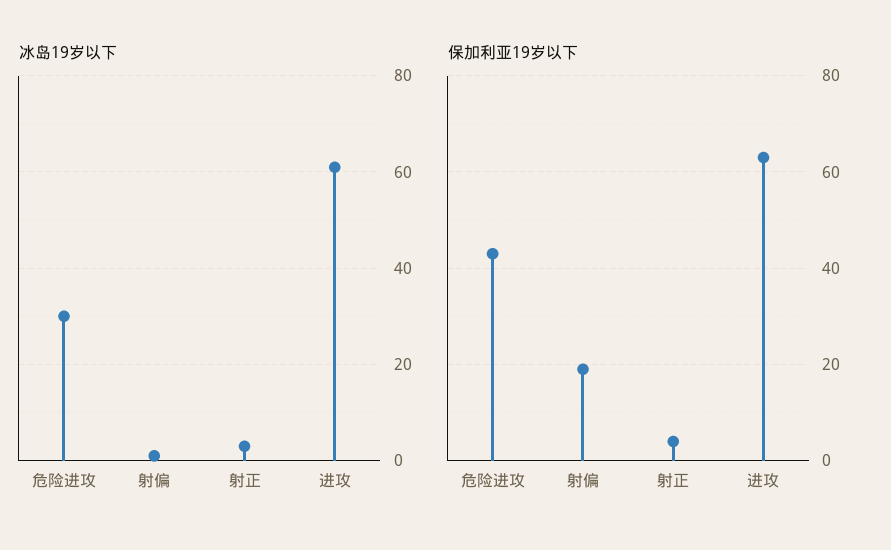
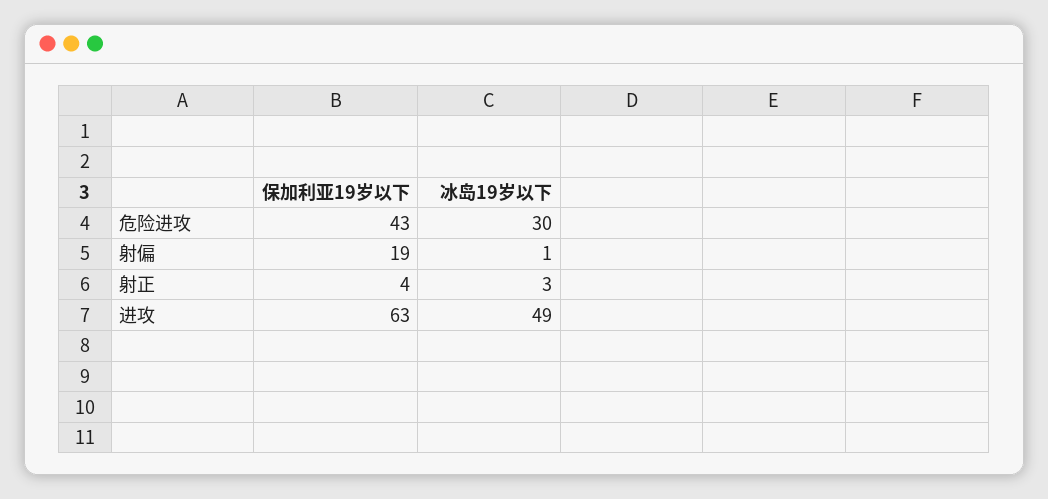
  {
    "冰岛19岁以下": {
      "危险进攻": 30,
      "射偏": 1,
      "射正": 3,
-     "进攻": 60
+     "进攻": 49
    },
    "保加利亚19岁以下": {
      "危险进攻": 43,
      "射偏": 19,
      "射正": 4,
      "进攻": 63
    }
  }

